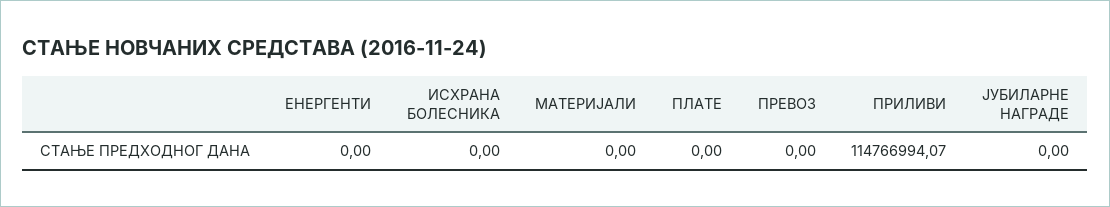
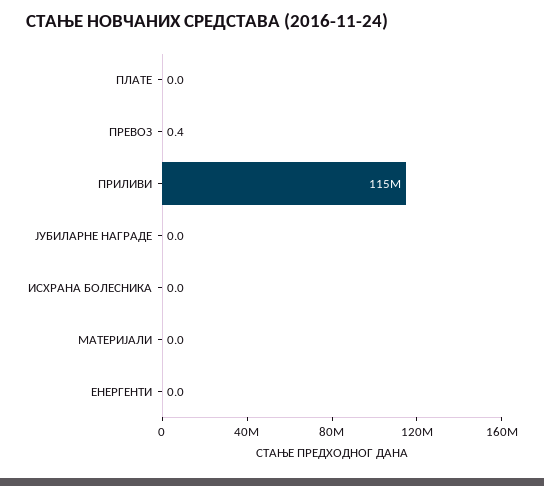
  {
    "ЕНЕРГЕНТИ": 0,
    "ИСХРАНА БОЛЕСНИКА": 0,
    "МАТЕРИЈАЛИ": 0,
    "ПЛАТЕ": 0,
-   "ПРЕВОЗ": 0,
+   "ПРЕВОЗ": 0.4,
    "ПРИЛИВИ": 114766994.07,
    "ЈУБИЛАРНЕ НАГРАДЕ": 0
  }

